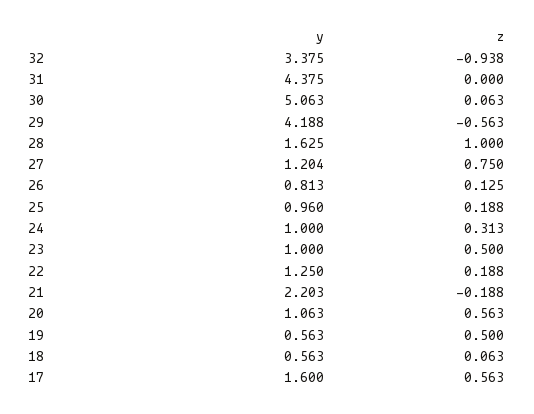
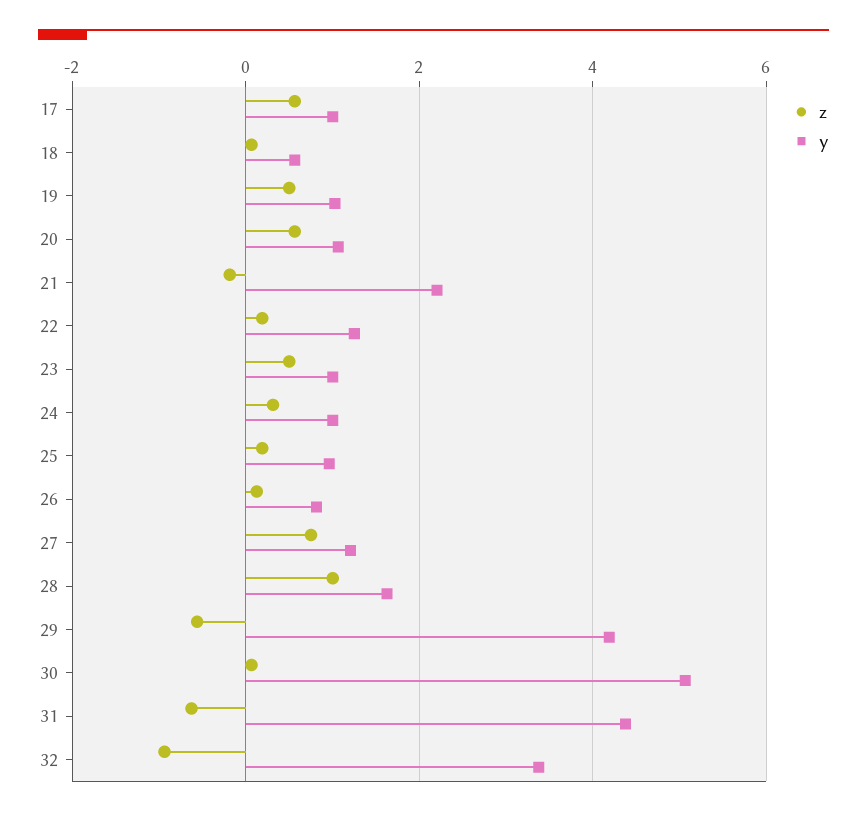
  {
    "y": {
      "32": 3.375,
      "31": 4.375,
      "30": 5.063,
      "29": 4.188,
      "28": 1.625,
      "27": 1.204,
      "26": 0.813,
      "25": 0.96,
      "24": 1,
      "23": 1,
      "22": 1.25,
      "21": 2.203,
      "20": 1.063,
-     "19": 0.563,
+     "19": 1,
      "18": 0.563,
-     "17": 1.6
+     "17": 1
    },
    "z": {
      "32": -0.938,
-     "31": 0,
+     "31": -0.6,
      "30": 0.063,
      "29": -0.563,
      "28": 1,
      "27": 0.75,
      "26": 0.125,
      "25": 0.188,
      "24": 0.313,
      "23": 0.5,
      "22": 0.188,
      "21": -0.188,
      "20": 0.563,
      "19": 0.5,
      "18": 0.063,
      "17": 0.563
    }
  }

